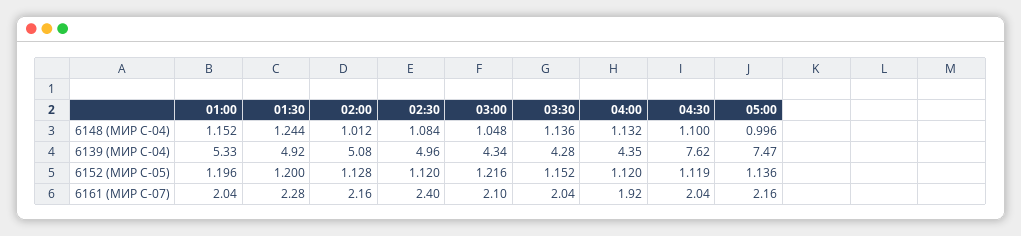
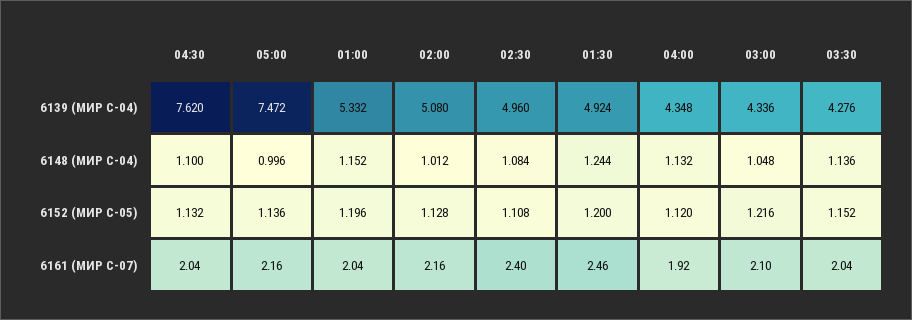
  {
    "01:00": {
      "6148 (МИР С-04)": 1.152,
      "6139 (МИР С-04)": 5.332,
      "6152 (МИР С-05)": 1.196,
      "6161 (МИР С-07)": 2.04
    },
    "01:30": {
      "6148 (МИР С-04)": 1.244,
      "6139 (МИР С-04)": 4.924,
      "6152 (МИР С-05)": 1.2,
-     "6161 (МИР С-07)": 2.28
+     "6161 (МИР С-07)": 2.46
    },
    "02:00": {
      "6148 (МИР С-04)": 1.012,
      "6139 (МИР С-04)": 5.08,
      "6152 (МИР С-05)": 1.128,
      "6161 (МИР С-07)": 2.16
    },
    "02:30": {
      "6148 (МИР С-04)": 1.084,
      "6139 (МИР С-04)": 4.96,
-     "6152 (МИР С-05)": 1.12,
+     "6152 (МИР С-05)": 1.108,
      "6161 (МИР С-07)": 2.4
    },
    "03:00": {
      "6148 (МИР С-04)": 1.048,
      "6139 (МИР С-04)": 4.336,
      "6152 (МИР С-05)": 1.216,
      "6161 (МИР С-07)": 2.1
    },
    "03:30": {
      "6148 (МИР С-04)": 1.136,
      "6139 (МИР С-04)": 4.276,
      "6152 (МИР С-05)": 1.152,
      "6161 (МИР С-07)": 2.04
    },
    "04:00": {
      "6148 (МИР С-04)": 1.132,
      "6139 (МИР С-04)": 4.348,
      "6152 (МИР С-05)": 1.12,
      "6161 (МИР С-07)": 1.92
    },
    "04:30": {
      "6148 (МИР С-04)": 1.1,
      "6139 (МИР С-04)": 7.62,
-     "6152 (МИР С-05)": 1.119,
+     "6152 (МИР С-05)": 1.132,
      "6161 (МИР С-07)": 2.04
    },
    "05:00": {
      "6148 (МИР С-04)": 0.996,
      "6139 (МИР С-04)": 7.472,
      "6152 (МИР С-05)": 1.136,
      "6161 (МИР С-07)": 2.16
    }
  }

